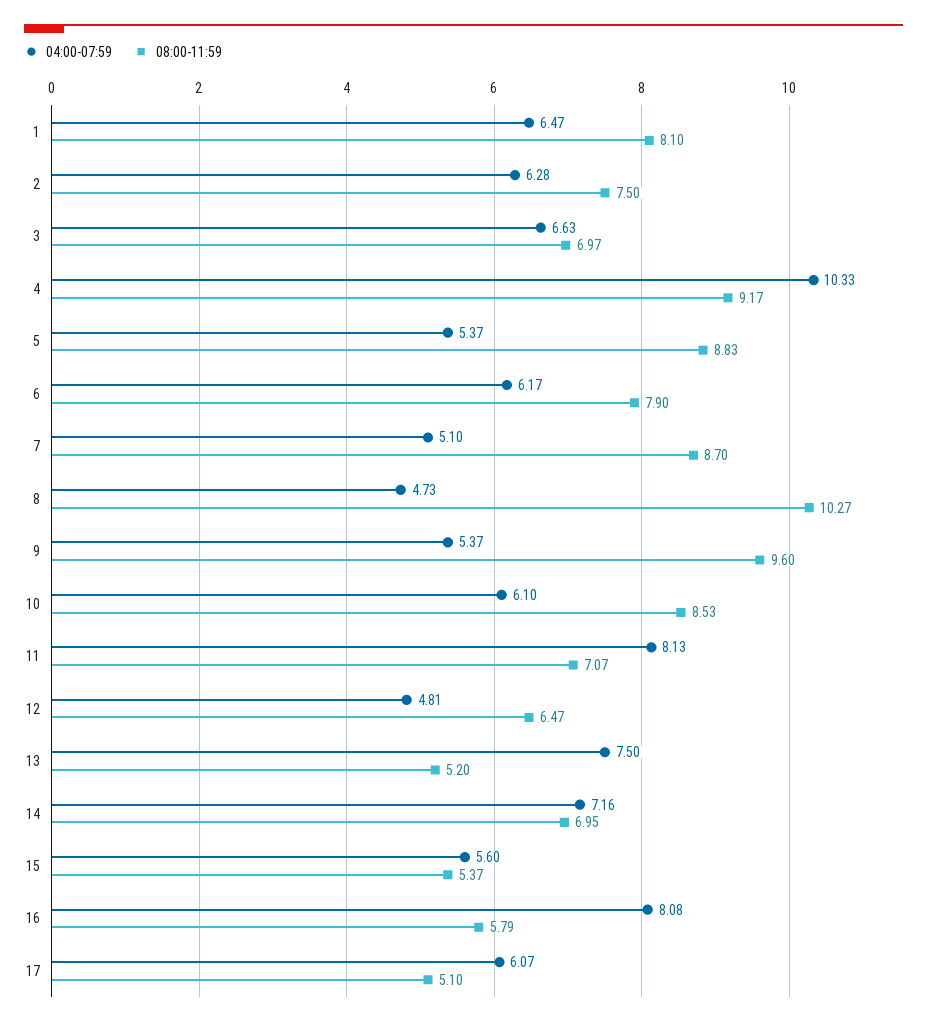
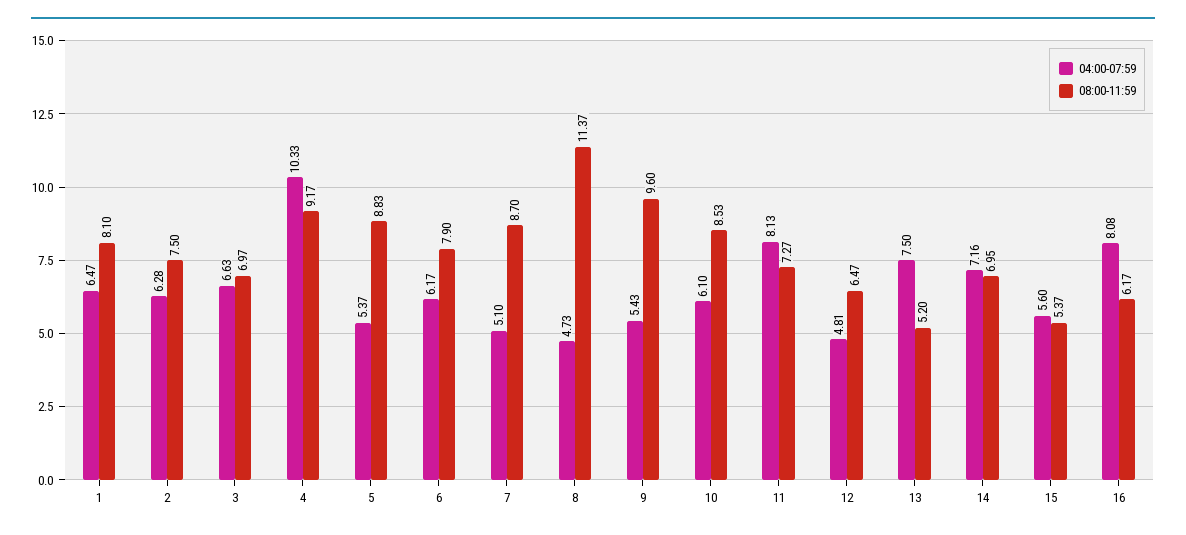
  {
    "04:00-07:59": {
      "1": 6.47,
      "2": 6.28,
      "3": 6.63,
      "4": 10.33,
      "5": 5.37,
      "6": 6.17,
      "7": 5.1,
      "8": 4.73,
-     "9": 5.37,
+     "9": 5.43,
      "10": 6.1,
      "11": 8.13,
      "12": 4.81,
      "13": 7.5,
      "14": 7.16,
      "15": 5.6,
-     "16": 8.08,
+     "16": 8.08
-     "17": 6.07
    },
    "08:00-11:59": {
      "1": 8.1,
      "2": 7.5,
      "3": 6.97,
      "4": 9.17,
      "5": 8.83,
      "6": 7.9,
      "7": 8.7,
-     "8": 10.27,
+     "8": 11.37,
      "9": 9.6,
      "10": 8.53,
-     "11": 7.07,
+     "11": 7.27,
      "12": 6.47,
      "13": 5.2,
      "14": 6.95,
      "15": 5.37,
-     "16": 5.79,
+     "16": 6.17
-     "17": 5.1
    }
  }

